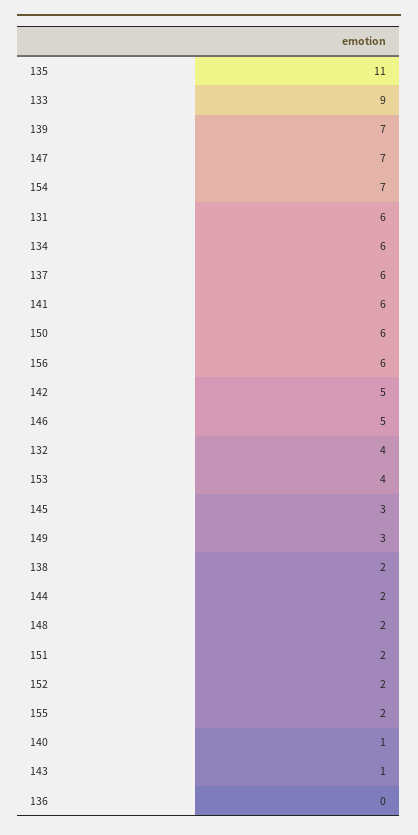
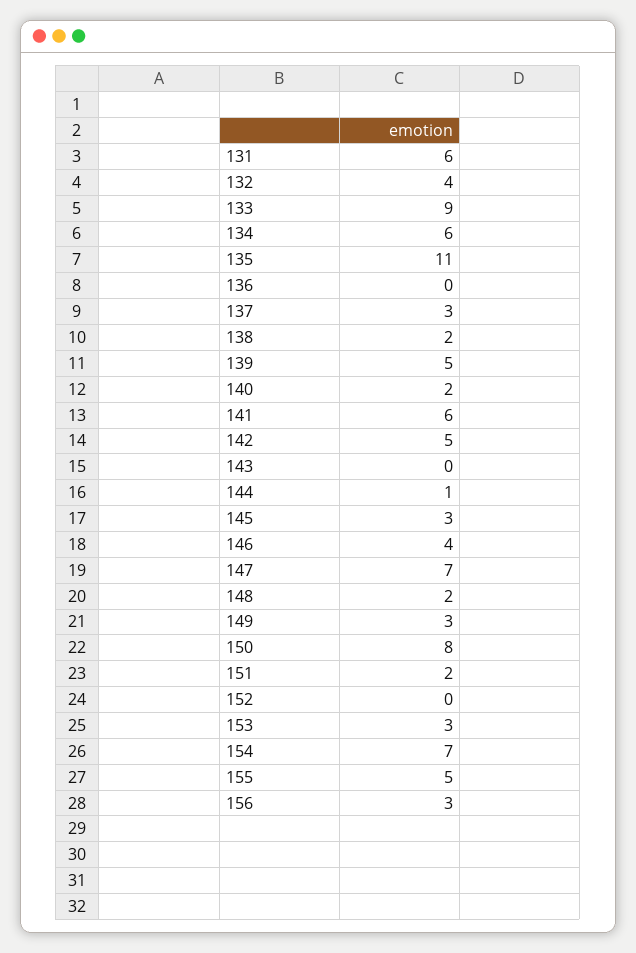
  {
    "135": 11,
    "133": 9,
-   "139": 7,
+   "139": 5,
    "147": 7,
    "154": 7,
    "131": 6,
    "134": 6,
-   "137": 6,
+   "137": 3,
    "141": 6,
-   "150": 6,
+   "150": 8,
-   "156": 6,
+   "156": 3,
    "142": 5,
-   "146": 5,
+   "146": 4,
    "132": 4,
-   "153": 4,
+   "153": 3,
    "145": 3,
    "149": 3,
    "138": 2,
-   "144": 2,
+   "144": 1,
    "148": 2,
    "151": 2,
-   "152": 2,
+   "152": 0,
-   "155": 2,
+   "155": 5,
-   "140": 1,
+   "140": 2,
-   "143": 1,
+   "143": 0,
    "136": 0
  }

